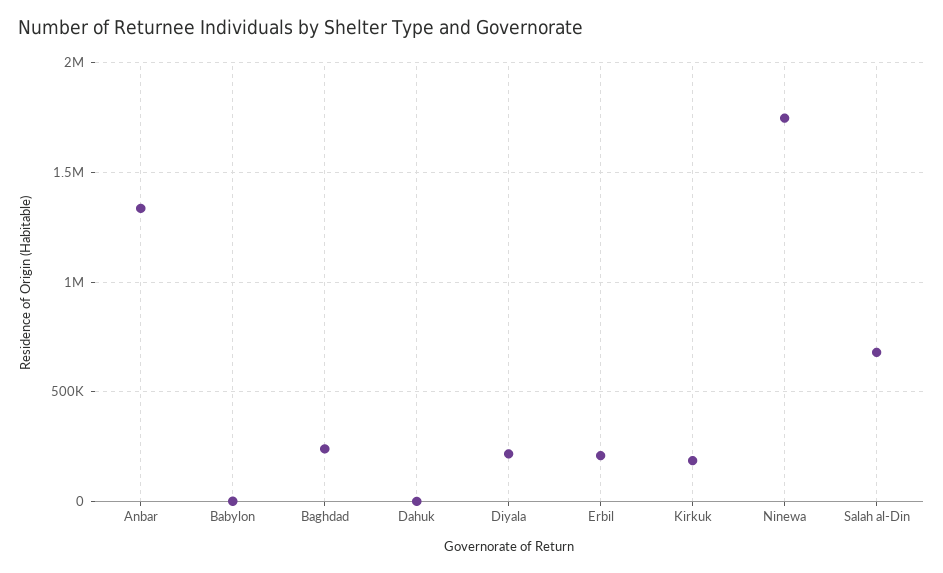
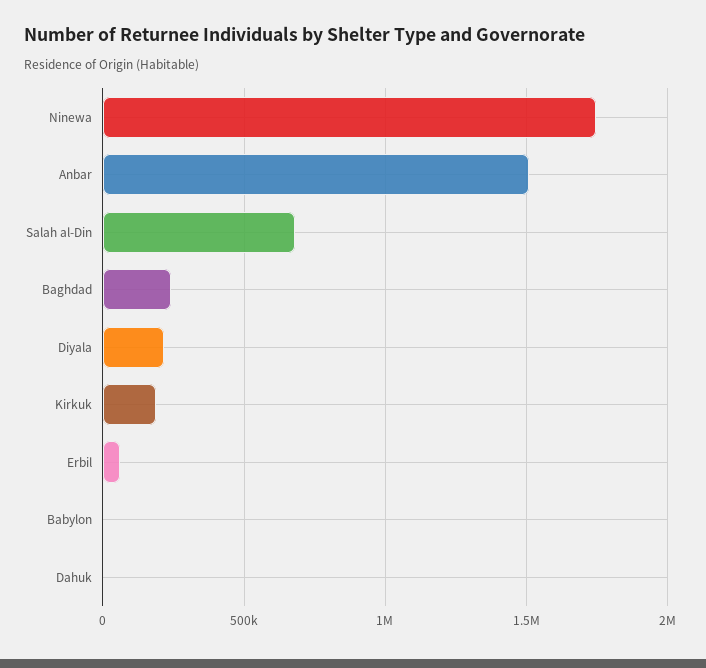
  {
-   "Anbar": 1350000,
+   "Anbar": 1500000,
    "Babylon": 0,
    "Baghdad": 250000,
    "Dahuk": 0,
    "Diyala": 200000,
-   "Erbil": 200000,
+   "Erbil": 50000,
    "Kirkuk": 200000,
    "Ninewa": 1750000,
    "Salah al-Din": 700000
  }

